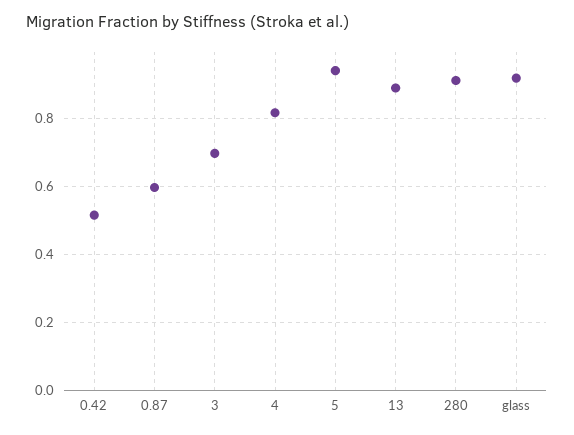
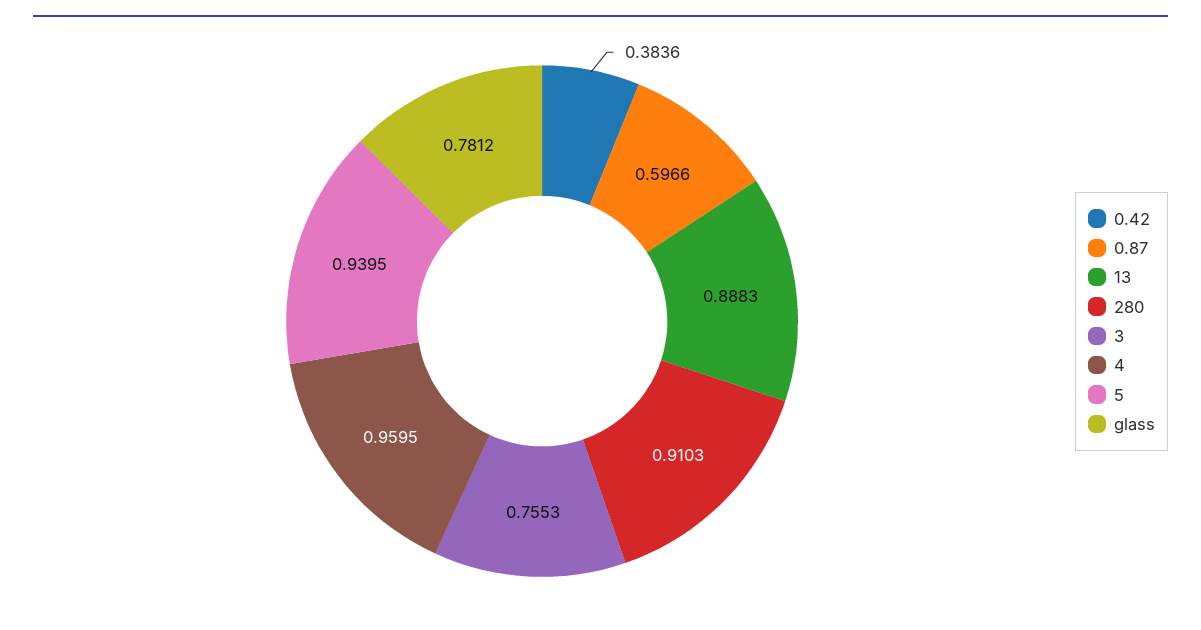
  {
-   "0.42": 0.52,
+   "0.42": 0.3836,
    "0.87": 0.5966,
-   "3": 0.7,
+   "3": 0.7553,
-   "4": 0.82,
+   "4": 0.9595,
    "5": 0.9395,
    "13": 0.8883,
    "280": 0.9103,
-   "glass": 0.92
+   "glass": 0.7812
  }

